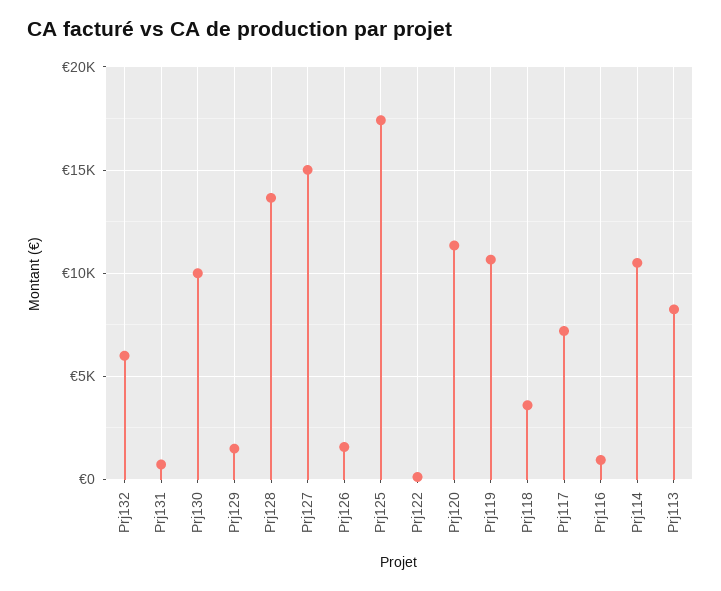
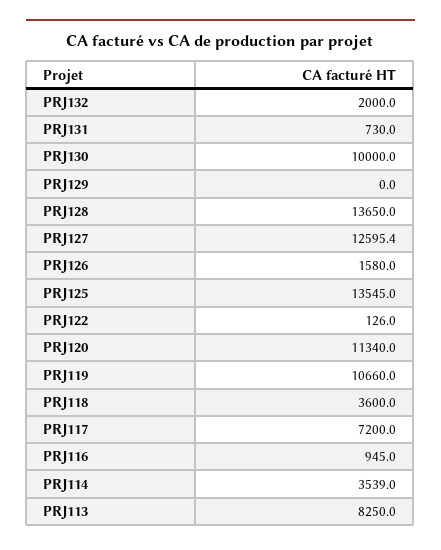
  {
-   "Prj132": 6000,
+   "Prj132": 2000,
    "Prj131": 730,
    "Prj130": 10000,
-   "Prj129": 1500,
+   "Prj129": 0,
    "Prj128": 13650,
-   "Prj127": 15000,
+   "Prj127": 12595.4,
    "Prj126": 1580,
-   "Prj125": 17500,
+   "Prj125": 13545,
    "Prj122": 126,
    "Prj120": 11340,
    "Prj119": 10660,
    "Prj118": 3600,
    "Prj117": 7200,
    "Prj116": 945,
-   "Prj114": 10500,
+   "Prj114": 3539,
    "Prj113": 8250
  }

